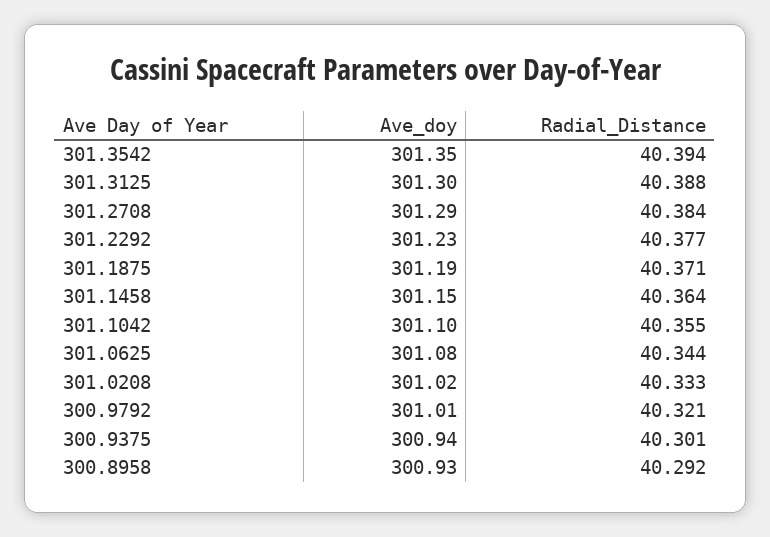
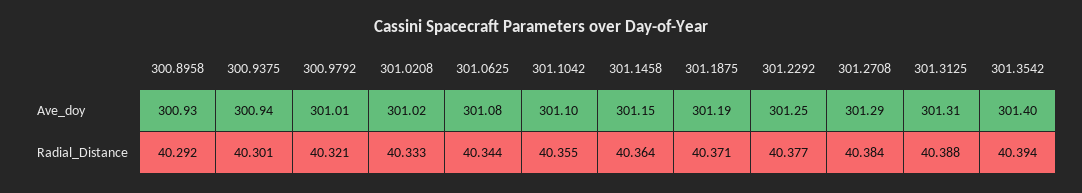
  {
    "Ave_doy": {
-     "301.3542": 301.35,
+     "301.3542": 301.4,
-     "301.3125": 301.3,
+     "301.3125": 301.31,
      "301.2708": 301.29,
-     "301.2292": 301.23,
+     "301.2292": 301.25,
      "301.1875": 301.19,
      "301.1458": 301.15,
      "301.1042": 301.1,
      "301.0625": 301.08,
      "301.0208": 301.02,
      "300.9792": 301.01,
      "300.9375": 300.94,
      "300.8958": 300.93
    },
    "Radial_Distance": {
      "301.3542": 40.394,
      "301.3125": 40.388,
      "301.2708": 40.384,
      "301.2292": 40.377,
      "301.1875": 40.371,
      "301.1458": 40.364,
      "301.1042": 40.355,
      "301.0625": 40.344,
      "301.0208": 40.333,
      "300.9792": 40.321,
      "300.9375": 40.301,
      "300.8958": 40.292
    }
  }

